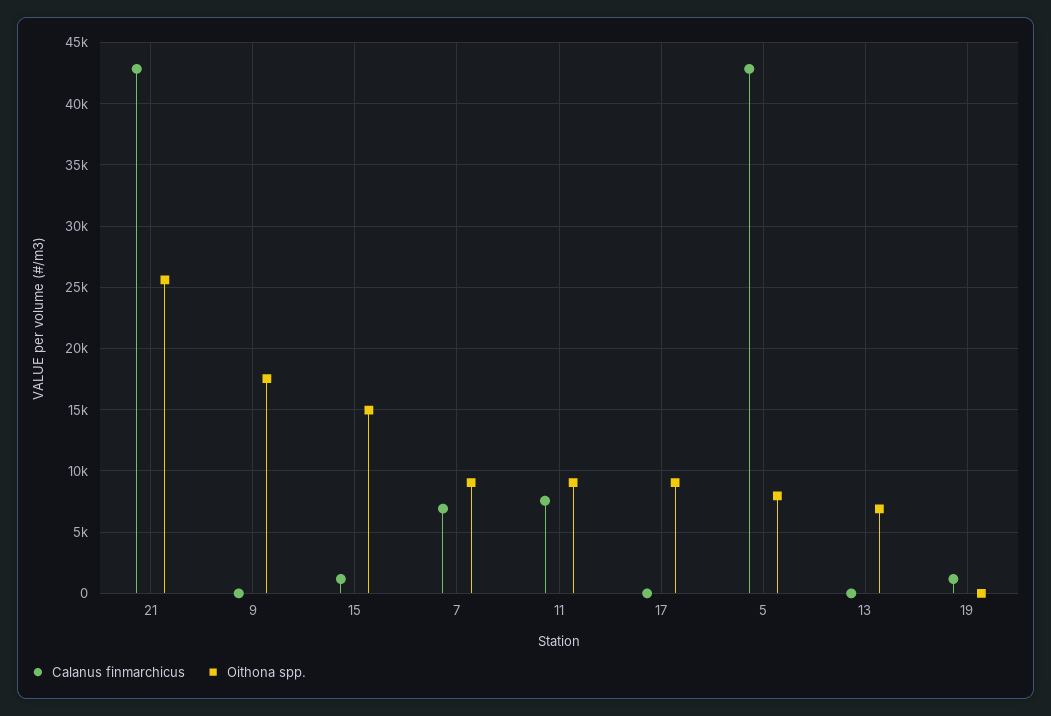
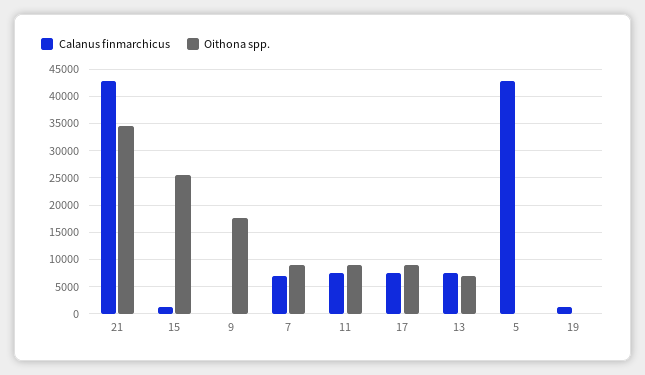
  {
    "Calanus finmarchicus": {
      "21": 43000,
      "9": 0,
      "15": 1000,
      "7": 7000,
      "11": 7500,
-     "17": 0,
+     "17": 7500,
      "5": 43000,
-     "13": 0,
+     "13": 7500,
      "19": 1000
    },
    "Oithona spp.": {
-     "21": 25500,
+     "21": 35000,
      "9": 17500,
-     "15": 15000,
+     "15": 25000,
      "7": 9000,
      "11": 9000,
      "17": 9000,
-     "5": 8000,
+     "5": 0,
      "13": 7000,
      "19": 0
    }
  }

